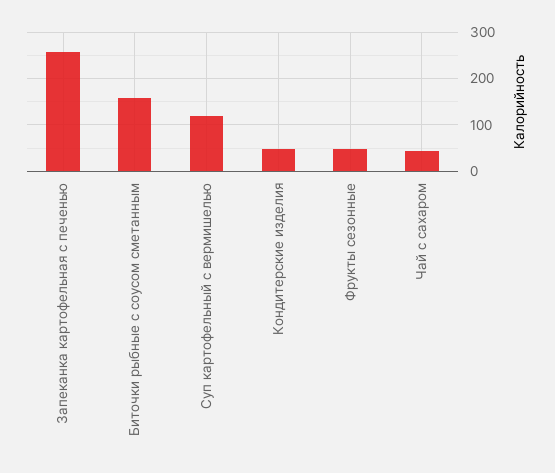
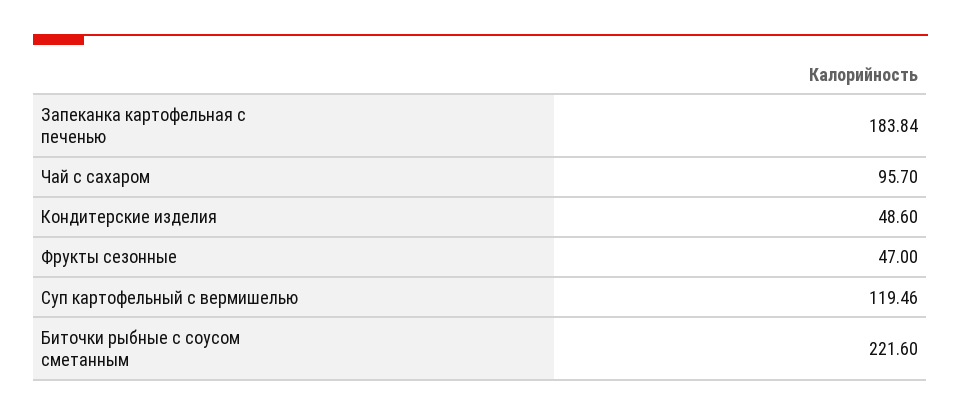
  {
-   "Запеканка картофельная с печенью": 260,
+   "Запеканка картофельная с печенью": 183.84,
-   "Биточки рыбные с соусом сметанным": 160,
+   "Биточки рыбные с соусом сметанным": 221.6,
    "Суп картофельный с вермишелью": 119.46,
    "Кондитерские изделия": 48.6,
    "Фрукты сезонные": 47,
-   "Чай с сахаром": 40
+   "Чай с сахаром": 95.7
  }

